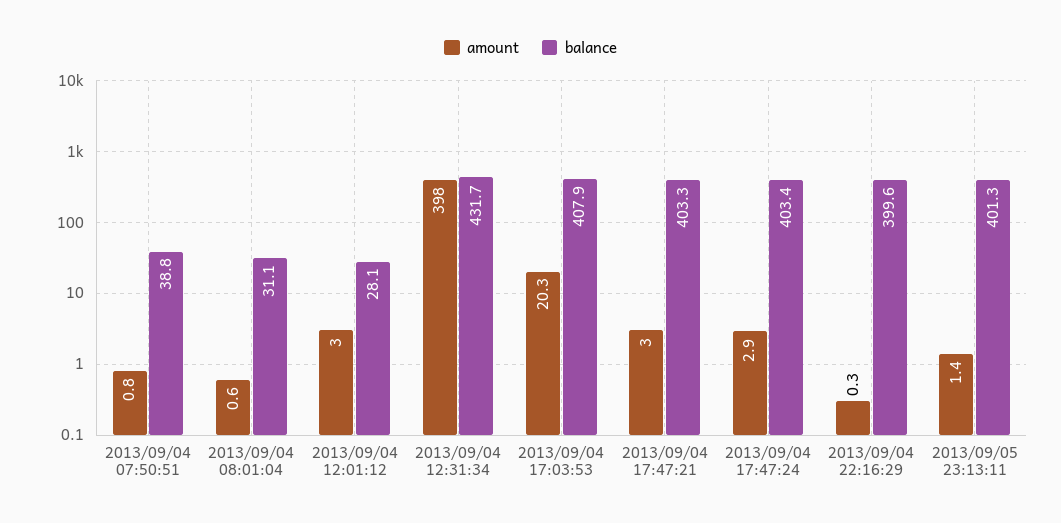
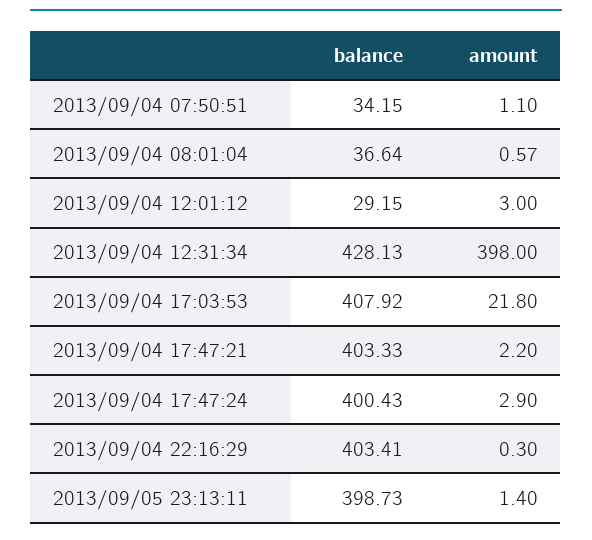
  {
    "amount": {
-     "2013/09/04 07:50:51": 0.8,
+     "2013/09/04 07:50:51": 1.1,
      "2013/09/04 08:01:04": 0.57,
      "2013/09/04 12:01:12": 3,
      "2013/09/04 12:31:34": 398,
-     "2013/09/04 17:03:53": 20.3,
+     "2013/09/04 17:03:53": 21.8,
-     "2013/09/04 17:47:21": 3,
+     "2013/09/04 17:47:21": 2.2,
      "2013/09/04 17:47:24": 2.9,
      "2013/09/04 22:16:29": 0.3,
      "2013/09/05 23:13:11": 1.4
    },
    "balance": {
-     "2013/09/04 07:50:51": 38.8,
+     "2013/09/04 07:50:51": 34.15,
-     "2013/09/04 08:01:04": 31.1,
+     "2013/09/04 08:01:04": 36.64,
-     "2013/09/04 12:01:12": 28.1,
+     "2013/09/04 12:01:12": 29.15,
-     "2013/09/04 12:31:34": 431.7,
+     "2013/09/04 12:31:34": 428.13,
      "2013/09/04 17:03:53": 407.92,
      "2013/09/04 17:47:21": 403.33,
-     "2013/09/04 17:47:24": 403.4,
+     "2013/09/04 17:47:24": 400.43,
-     "2013/09/04 22:16:29": 399.6,
+     "2013/09/04 22:16:29": 403.41,
-     "2013/09/05 23:13:11": 401.3
+     "2013/09/05 23:13:11": 398.73
    }
  }

